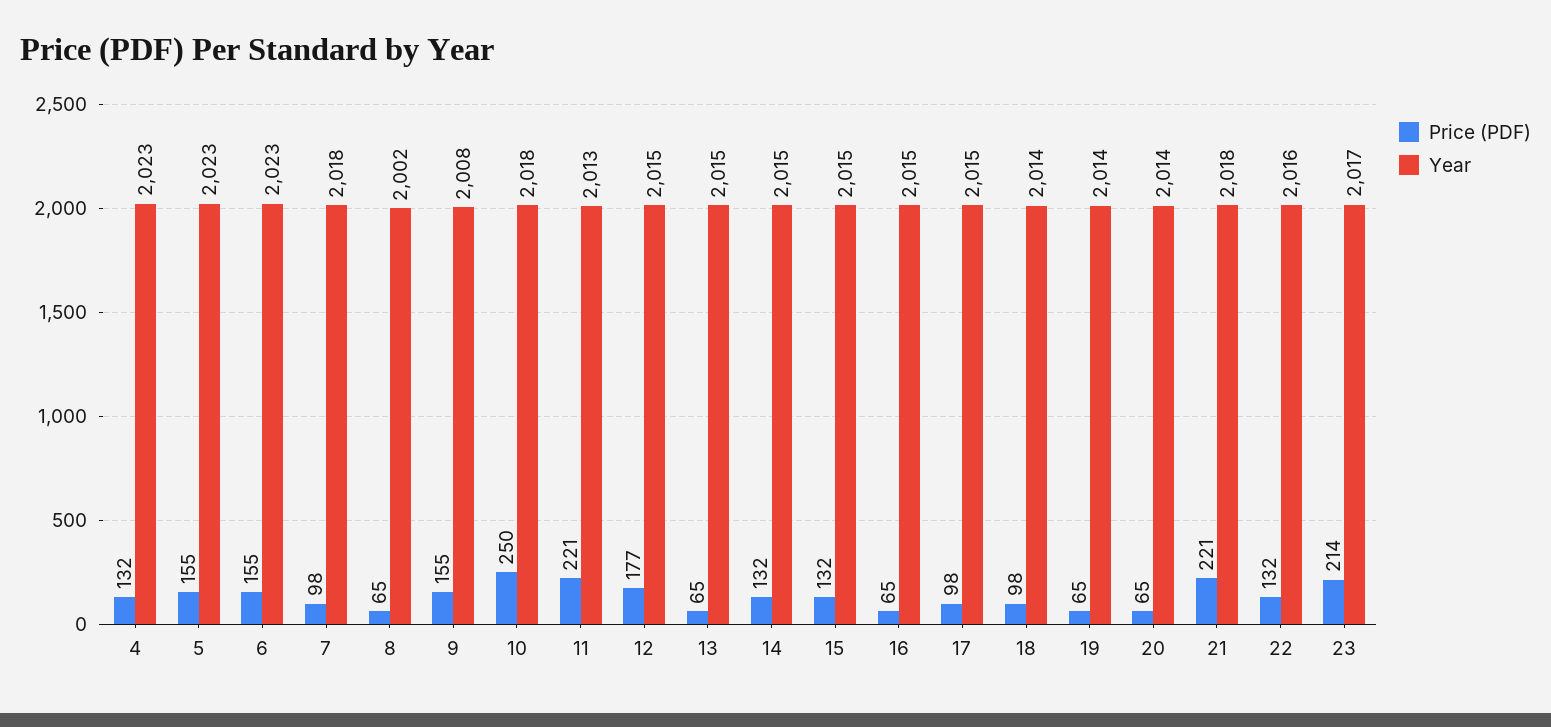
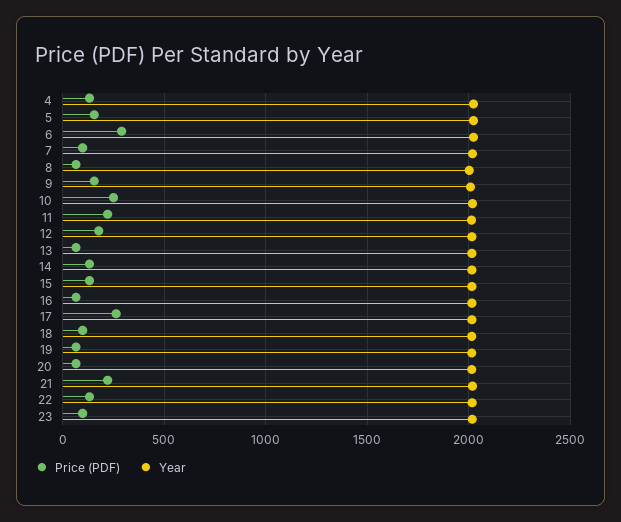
  {
    "Price (PDF)": {
      "4": 132,
      "5": 155,
-     "6": 155,
+     "6": 300,
      "7": 98,
      "8": 65,
      "9": 155,
      "10": 250,
      "11": 221,
      "12": 177,
      "13": 65,
      "14": 132,
      "15": 132,
      "16": 65,
-     "17": 98,
+     "17": 250,
      "18": 98,
      "19": 65,
      "20": 65,
      "21": 221,
      "22": 132,
-     "23": 214
+     "23": 100
    },
    "Year": {
      "4": 2023,
      "5": 2023,
      "6": 2023,
      "7": 2018,
      "8": 2002,
      "9": 2008,
      "10": 2018,
      "11": 2013,
      "12": 2015,
      "13": 2015,
      "14": 2015,
      "15": 2015,
      "16": 2015,
      "17": 2015,
      "18": 2014,
      "19": 2014,
      "20": 2014,
      "21": 2018,
      "22": 2016,
      "23": 2017
    }
  }

